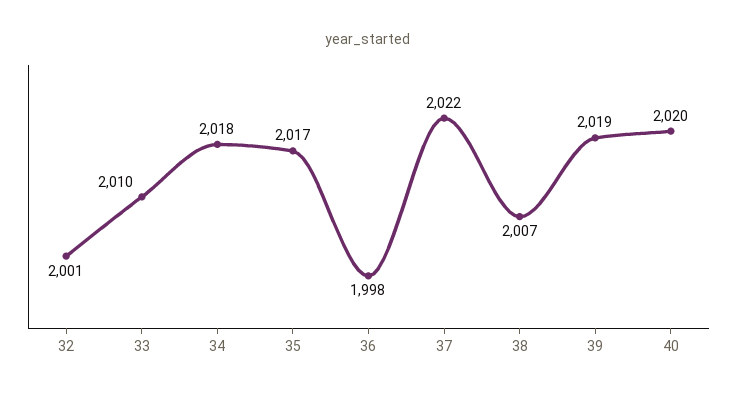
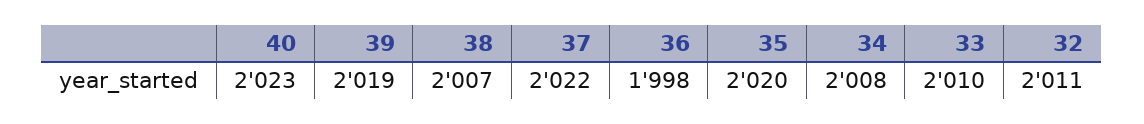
  {
-   "32": 2001,
+   "32": 2011,
    "33": 2010,
-   "34": 2018,
+   "34": 2008,
-   "35": 2017,
+   "35": 2020,
    "36": 1998,
    "37": 2022,
    "38": 2007,
    "39": 2019,
-   "40": 2020
+   "40": 2023
  }

